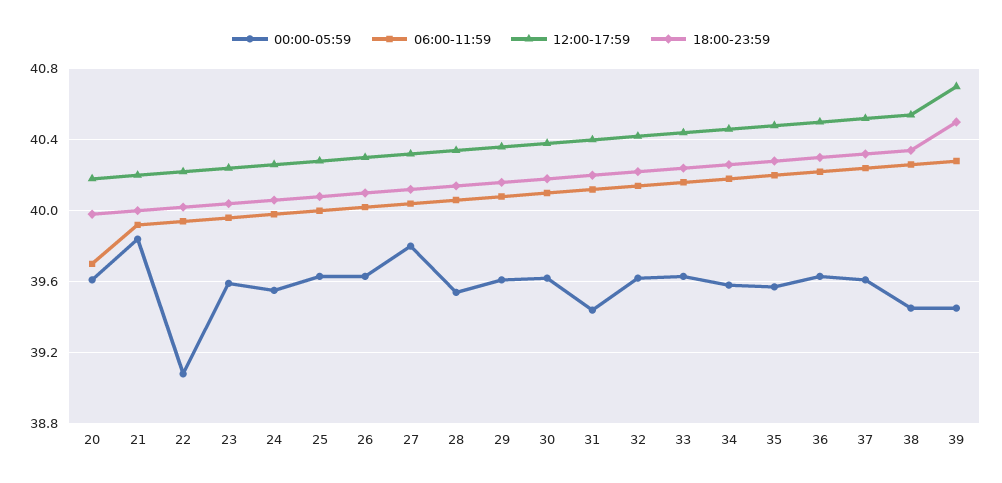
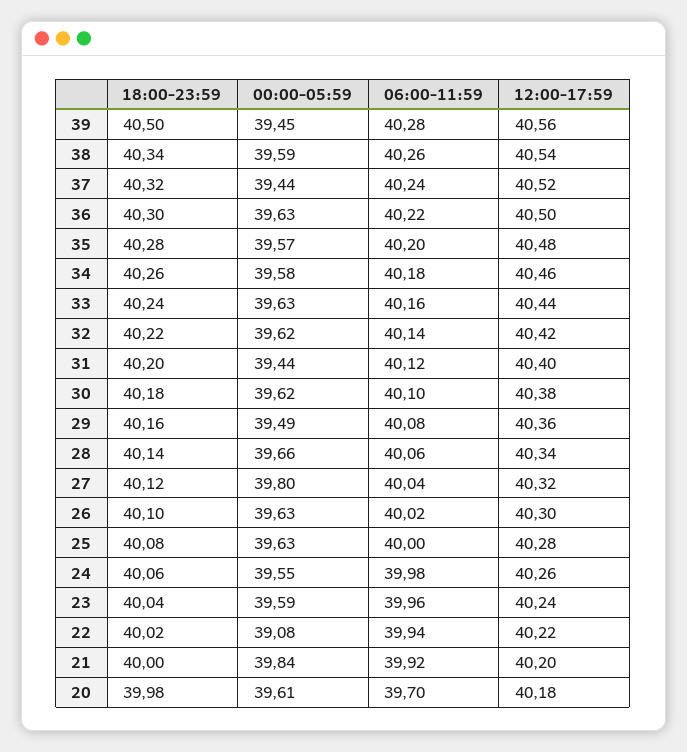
  {
    "00:00-05:59": {
      "20": 39.61,
      "21": 39.84,
      "22": 39.08,
      "23": 39.59,
      "24": 39.55,
      "25": 39.63,
      "26": 39.63,
      "27": 39.8,
-     "28": 39.55,
+     "28": 39.66,
-     "29": 39.6,
+     "29": 39.49,
      "30": 39.62,
      "31": 39.44,
      "32": 39.62,
      "33": 39.63,
      "34": 39.58,
      "35": 39.57,
      "36": 39.63,
-     "37": 39.6,
+     "37": 39.44,
-     "38": 39.45,
+     "38": 39.59,
      "39": 39.45
    },
    "06:00-11:59": {
      "20": 39.7,
      "21": 39.92,
      "22": 39.94,
      "23": 39.96,
      "24": 39.98,
      "25": 40,
      "26": 40.02,
      "27": 40.04,
      "28": 40.06,
      "29": 40.08,
      "30": 40.1,
      "31": 40.12,
      "32": 40.14,
      "33": 40.16,
      "34": 40.18,
      "35": 40.2,
      "36": 40.22,
      "37": 40.24,
      "38": 40.26,
      "39": 40.28
    },
    "12:00-17:59": {
      "20": 40.18,
      "21": 40.2,
      "22": 40.22,
      "23": 40.24,
      "24": 40.26,
      "25": 40.28,
      "26": 40.3,
      "27": 40.32,
      "28": 40.34,
      "29": 40.36,
      "30": 40.38,
      "31": 40.4,
      "32": 40.42,
      "33": 40.44,
      "34": 40.46,
      "35": 40.48,
      "36": 40.5,
      "37": 40.52,
      "38": 40.54,
-     "39": 40.7
+     "39": 40.56
    },
    "18:00-23:59": {
      "20": 39.98,
      "21": 40,
      "22": 40.02,
      "23": 40.04,
      "24": 40.06,
      "25": 40.08,
      "26": 40.1,
      "27": 40.12,
      "28": 40.14,
      "29": 40.16,
      "30": 40.18,
      "31": 40.2,
      "32": 40.22,
      "33": 40.24,
      "34": 40.26,
      "35": 40.28,
      "36": 40.3,
      "37": 40.32,
      "38": 40.34,
      "39": 40.5
    }
  }

